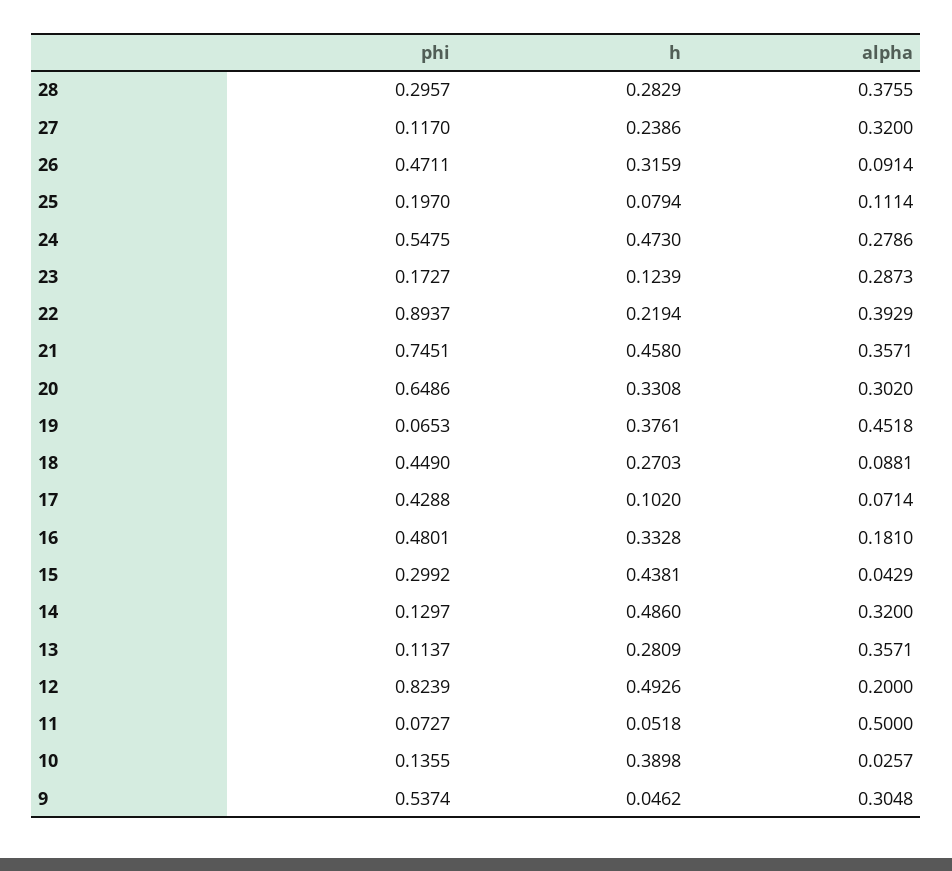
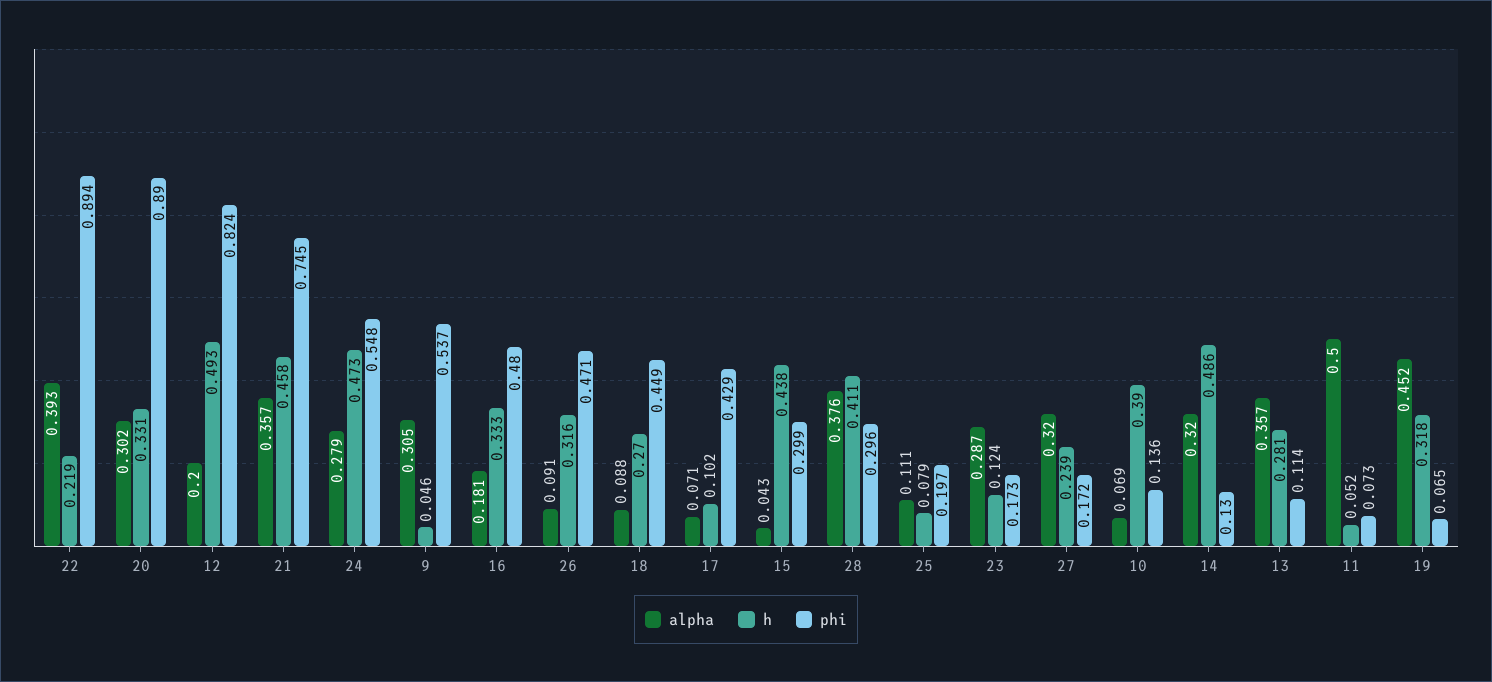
  {
    "phi": {
      "28": 0.2957,
-     "27": 0.117,
+     "27": 0.172,
      "26": 0.4711,
      "25": 0.197,
      "24": 0.5475,
      "23": 0.1727,
      "22": 0.8937,
      "21": 0.7451,
-     "20": 0.6486,
+     "20": 0.89,
      "19": 0.0653,
      "18": 0.449,
      "17": 0.4288,
      "16": 0.4801,
      "15": 0.2992,
      "14": 0.1297,
      "13": 0.1137,
      "12": 0.8239,
      "11": 0.0727,
      "10": 0.1355,
      "9": 0.5374
    },
    "h": {
-     "28": 0.2829,
+     "28": 0.411,
      "27": 0.2386,
      "26": 0.3159,
      "25": 0.0794,
      "24": 0.473,
      "23": 0.1239,
      "22": 0.2194,
      "21": 0.458,
      "20": 0.3308,
-     "19": 0.3761,
+     "19": 0.318,
      "18": 0.2703,
      "17": 0.102,
      "16": 0.3328,
      "15": 0.4381,
      "14": 0.486,
      "13": 0.2809,
      "12": 0.4926,
      "11": 0.0518,
      "10": 0.3898,
      "9": 0.0462
    },
    "alpha": {
      "28": 0.3755,
      "27": 0.32,
      "26": 0.0914,
      "25": 0.1114,
      "24": 0.2786,
      "23": 0.2873,
      "22": 0.3929,
      "21": 0.3571,
      "20": 0.302,
      "19": 0.4518,
      "18": 0.0881,
      "17": 0.0714,
      "16": 0.181,
      "15": 0.0429,
      "14": 0.32,
      "13": 0.3571,
      "12": 0.2,
      "11": 0.5,
-     "10": 0.0257,
+     "10": 0.069,
      "9": 0.3048
    }
  }

